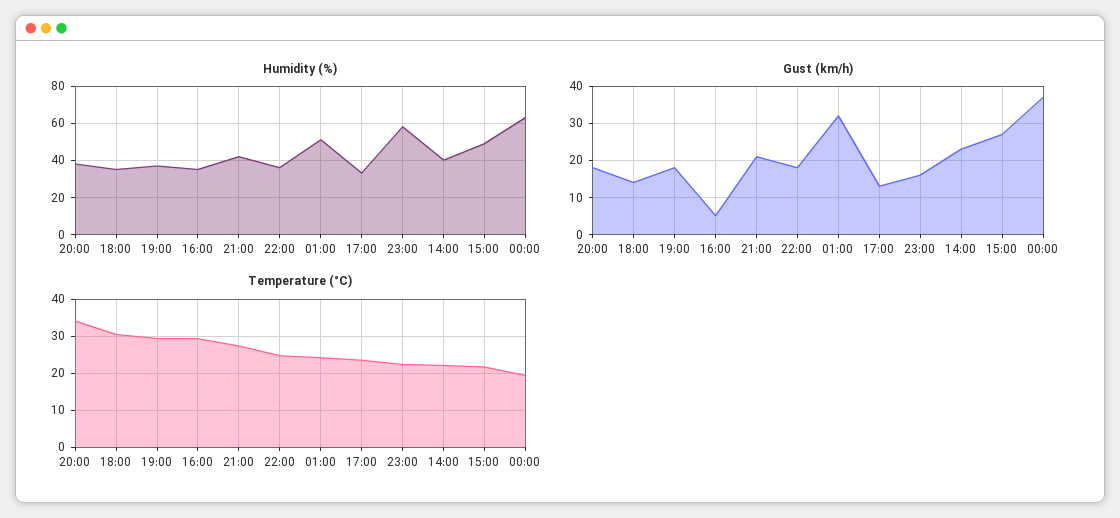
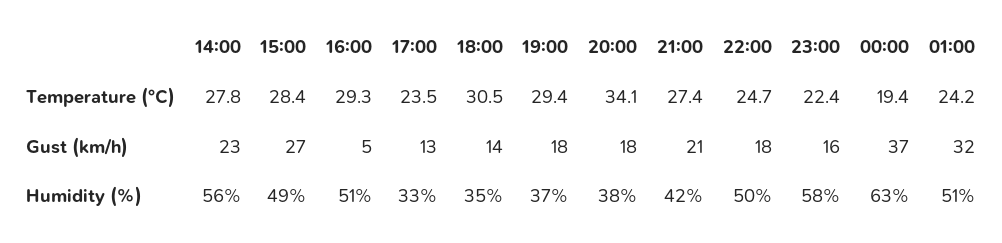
  {
    "Humidity (%)": {
      "20:00": 38,
      "18:00": 35,
      "19:00": 37,
-     "16:00": 35,
+     "16:00": 51,
      "21:00": 42,
-     "22:00": 35,
+     "22:00": 50,
      "01:00": 51,
      "17:00": 33,
      "23:00": 58,
-     "14:00": 40,
+     "14:00": 56,
      "15:00": 49,
      "00:00": 63
    },
    "Gust (km/h)": {
      "20:00": 18,
      "18:00": 14,
      "19:00": 18,
      "16:00": 5,
      "21:00": 21,
      "22:00": 18,
      "01:00": 32,
      "17:00": 13,
      "23:00": 16,
      "14:00": 23,
      "15:00": 27,
      "00:00": 37
    },
    "Temperature (°C)": {
      "20:00": 34.1,
      "18:00": 30.5,
      "19:00": 29.4,
      "16:00": 29.3,
      "21:00": 27.4,
      "22:00": 24.7,
      "01:00": 24.2,
      "17:00": 23.5,
      "23:00": 22.4,
-     "14:00": 22,
+     "14:00": 27.8,
-     "15:00": 22,
+     "15:00": 28.4,
      "00:00": 19.4
    }
  }

